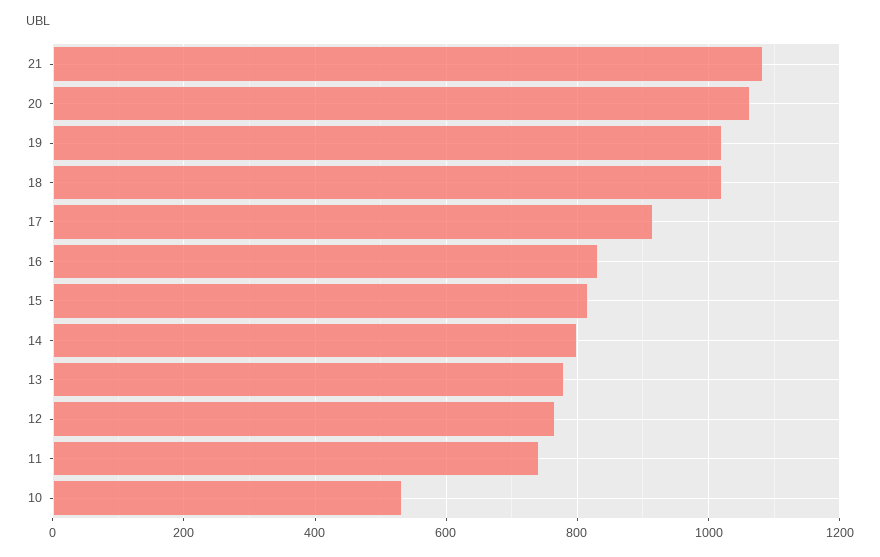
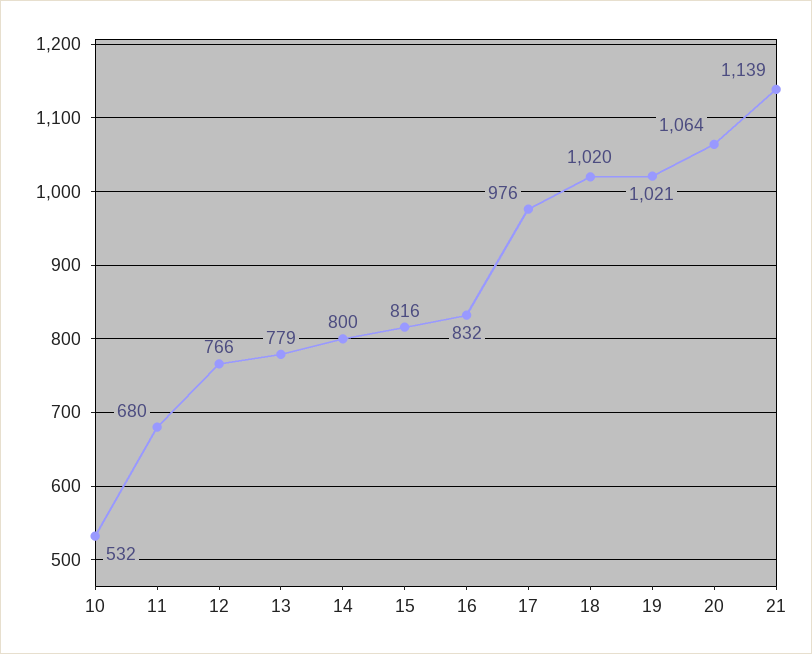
  {
-   "21": 1080,
+   "21": 1139,
    "20": 1064,
    "19": 1021,
    "18": 1020,
-   "17": 920,
+   "17": 976,
    "16": 832,
    "15": 816,
    "14": 800,
    "13": 779,
    "12": 766,
-   "11": 740,
+   "11": 680,
    "10": 532
  }

